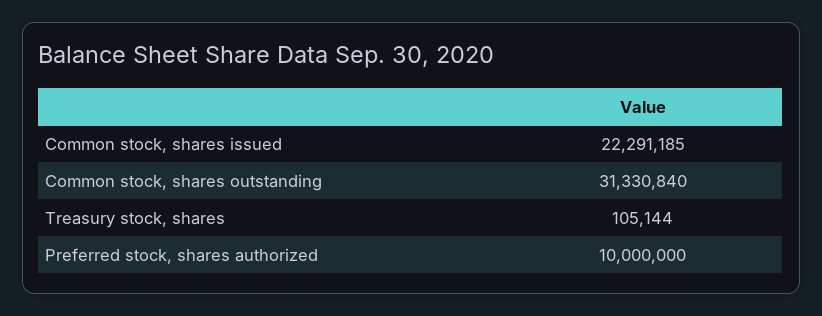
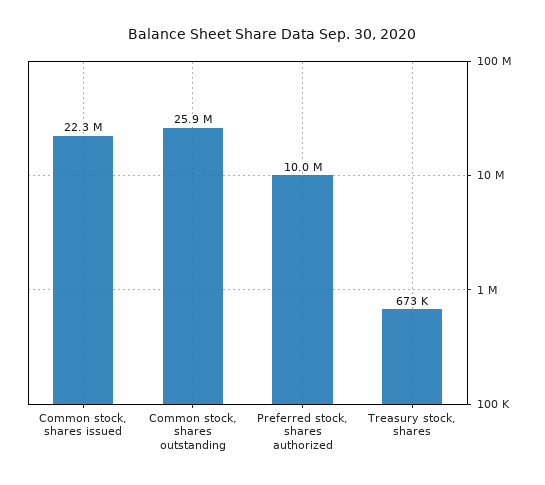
  {
    "Common stock, shares issued": 22291185,
-   "Common stock, shares outstanding": 31330840,
+   "Common stock, shares outstanding": 25900000,
-   "Treasury stock, shares": 105144,
+   "Treasury stock, shares": 673000,
    "Preferred stock, shares authorized": 10000000
  }

